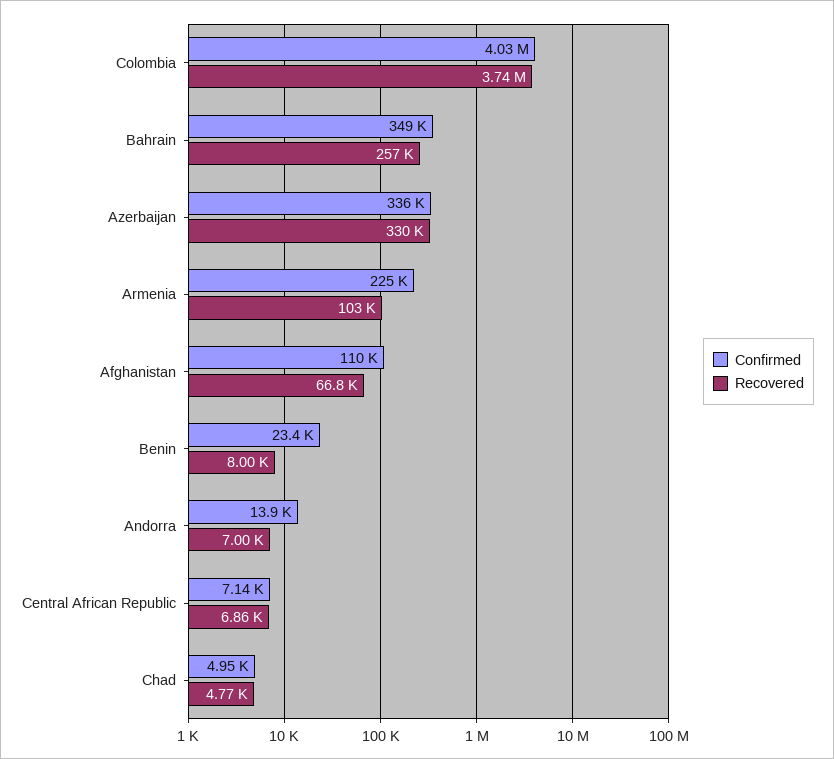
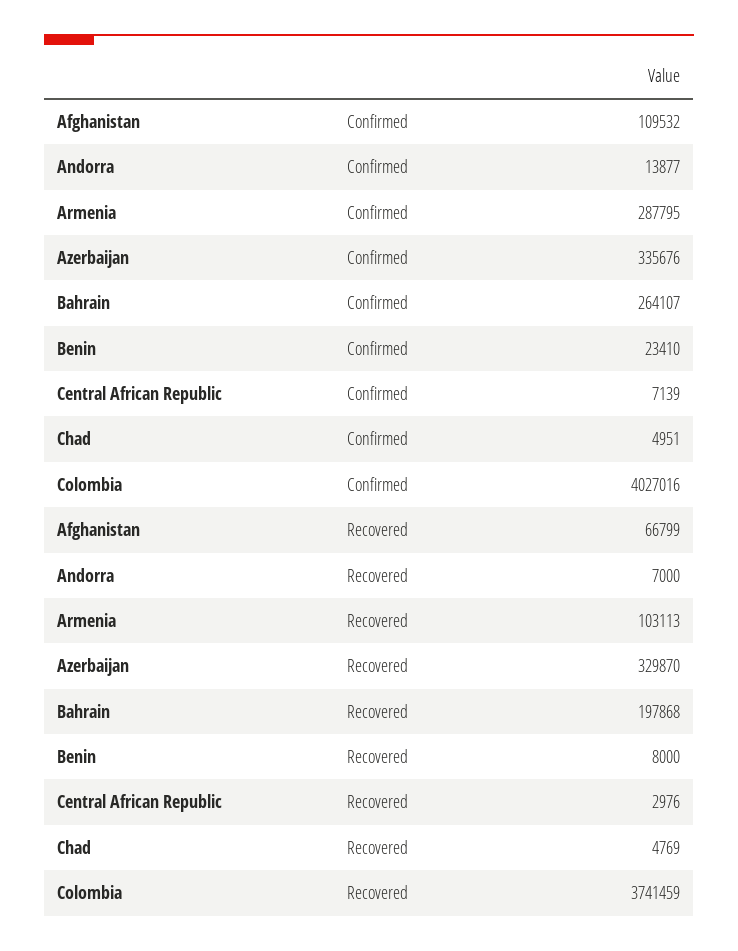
  {
    "Confirmed": {
      "Colombia": 4027016,
-     "Bahrain": 349000,
+     "Bahrain": 264107,
      "Azerbaijan": 335676,
-     "Armenia": 225000,
+     "Armenia": 287795,
      "Afghanistan": 109532,
      "Benin": 23410,
      "Andorra": 13877,
      "Central African Republic": 7139,
      "Chad": 4951
    },
    "Recovered": {
      "Colombia": 3741459,
-     "Bahrain": 257000,
+     "Bahrain": 197868,
      "Azerbaijan": 329870,
      "Armenia": 103113,
      "Afghanistan": 66799,
      "Benin": 8000,
      "Andorra": 7000,
-     "Central African Republic": 6860,
+     "Central African Republic": 2976,
      "Chad": 4769
    }
  }

